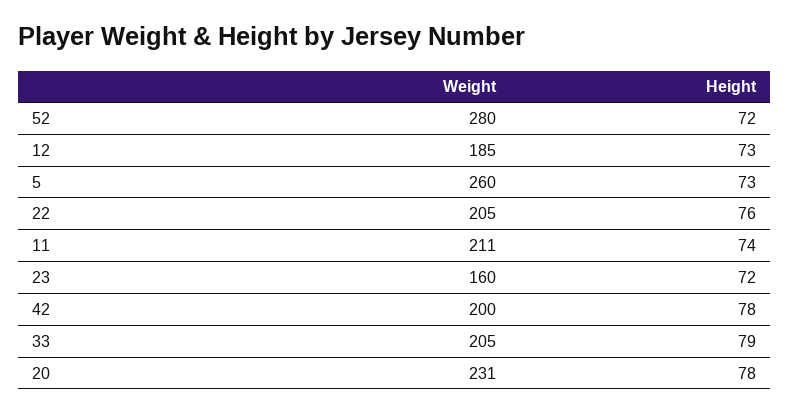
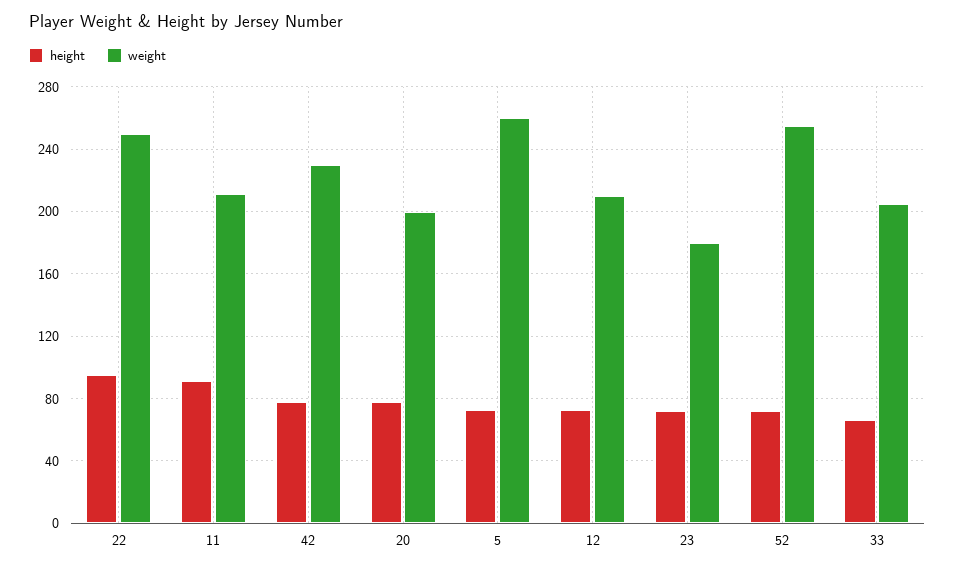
  {
    "Weight": {
-     "52": 280,
+     "52": 255,
-     "12": 185,
+     "12": 210,
      "5": 260,
-     "22": 205,
+     "22": 250,
      "11": 211,
-     "23": 160,
+     "23": 180,
-     "42": 200,
+     "42": 230,
      "33": 205,
-     "20": 231
+     "20": 200
    },
    "Height": {
      "52": 72,
      "12": 73,
      "5": 73,
-     "22": 76,
+     "22": 95,
-     "11": 74,
+     "11": 90,
      "23": 72,
      "42": 78,
-     "33": 79,
+     "33": 65,
      "20": 78
    }
  }

